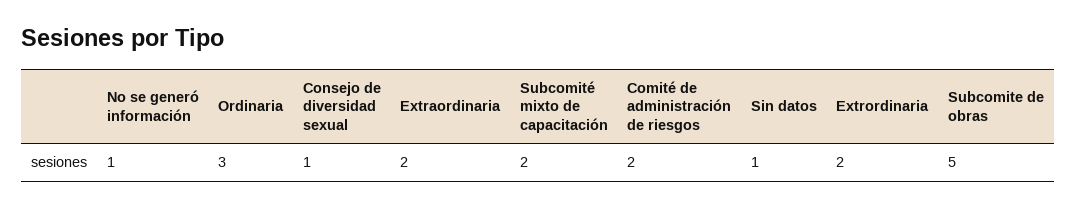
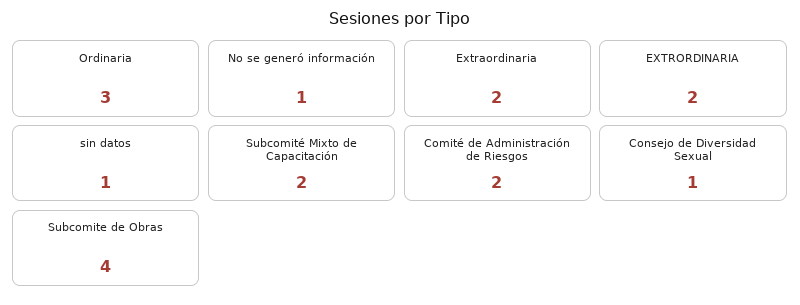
  {
    "No se generó información": 1,
    "Ordinaria": 3,
    "Consejo de diversidad sexual": 1,
    "Extraordinaria": 2,
    "Subcomité mixto de capacitación": 2,
    "Comité de administración de riesgos": 2,
    "Sin datos": 1,
    "Extrordinaria": 2,
-   "Subcomite de obras": 5
+   "Subcomite de obras": 4
  }

